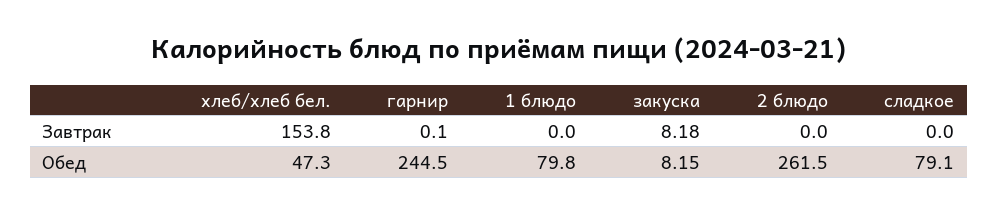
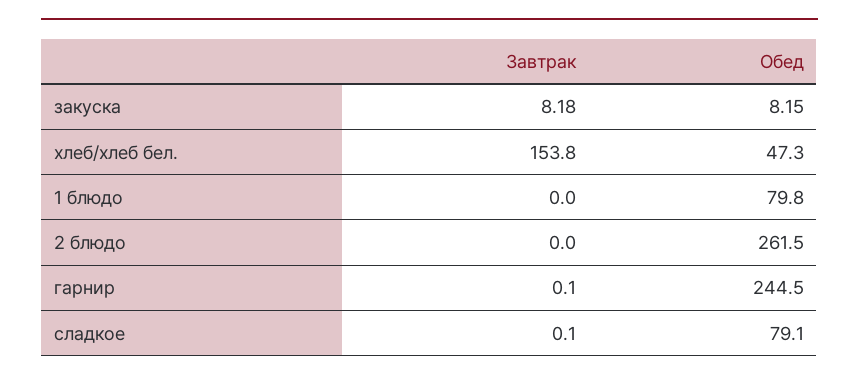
  {
    "хлеб/хлеб бел.": {
      "Завтрак": 153.8,
      "Обед": 47.3
    },
    "гарнир": {
      "Завтрак": 0.1,
      "Обед": 244.5
    },
    "1 блюдо": {
      "Завтрак": 0,
      "Обед": 79.8
    },
    "закуска": {
      "Завтрак": 8.18,
      "Обед": 8.15
    },
    "2 блюдо": {
      "Завтрак": 0,
      "Обед": 261.5
    },
    "сладкое": {
-     "Завтрак": 0,
+     "Завтрак": 0.1,
      "Обед": 79.1
    }
  }

